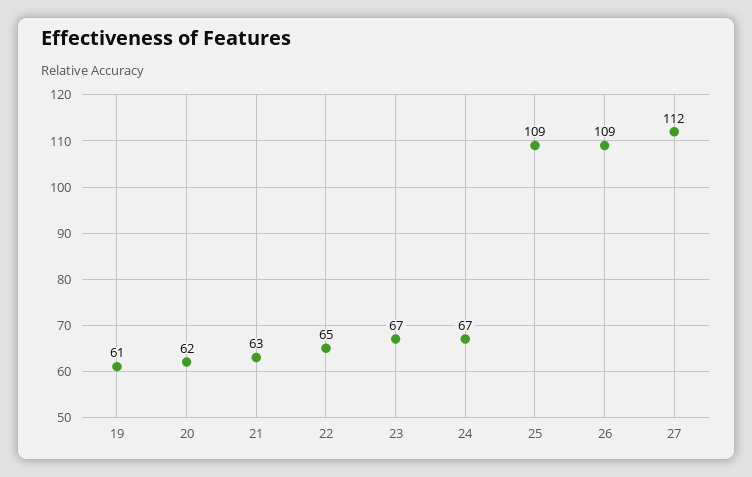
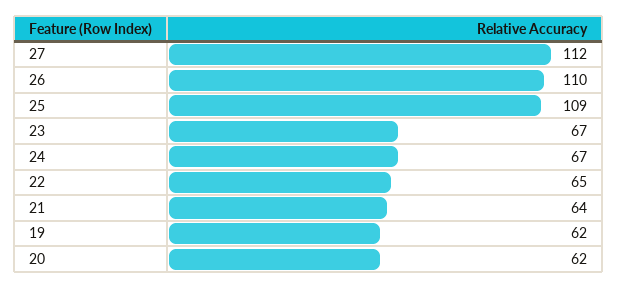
  {
-   "19": 61,
+   "19": 62,
    "20": 62,
-   "21": 63,
+   "21": 64,
    "22": 65,
    "23": 67,
    "24": 67,
    "25": 109,
-   "26": 109,
+   "26": 110,
    "27": 112
  }

